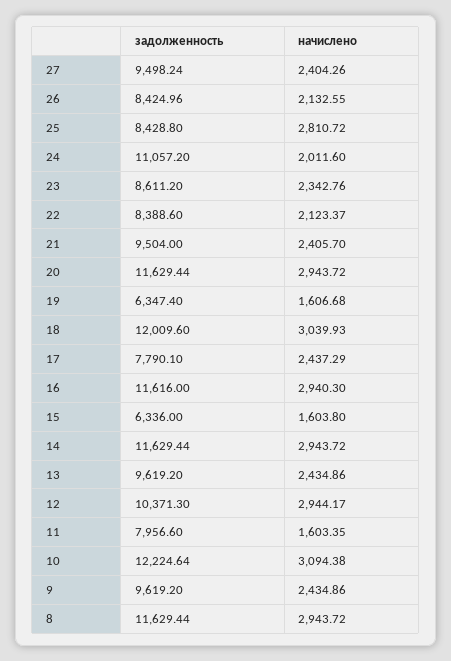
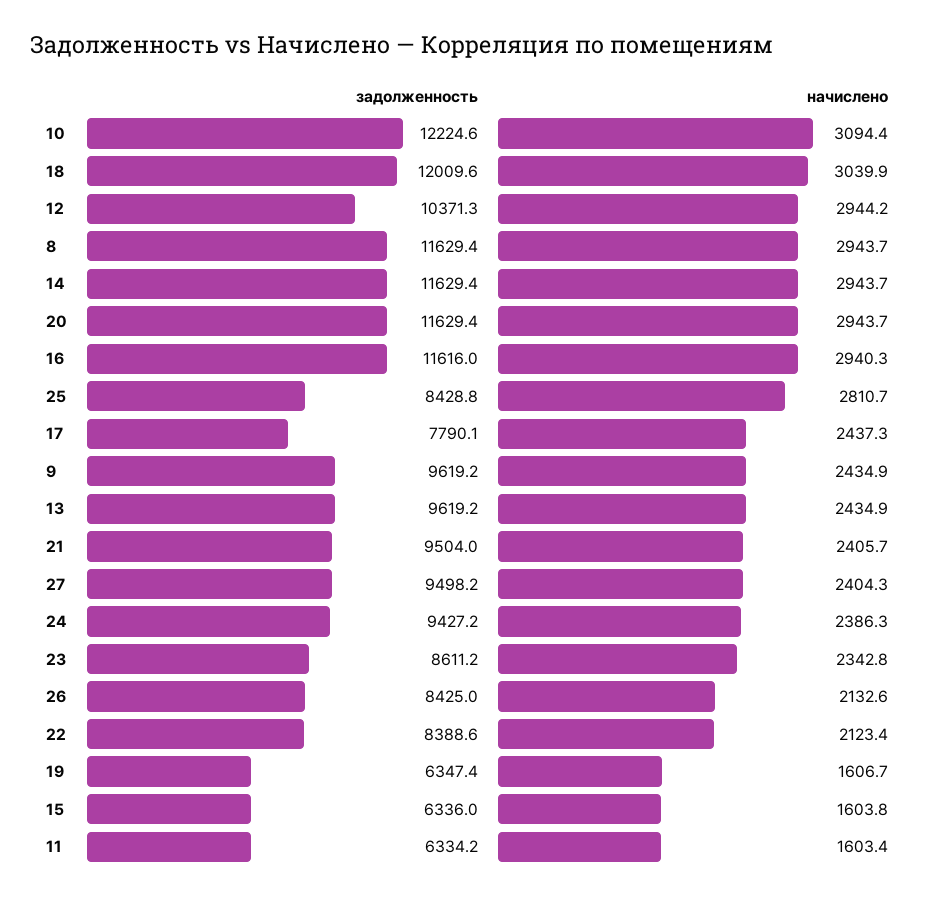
  {
    "задолженность": {
      "27": 9498.24,
      "26": 8424.96,
      "25": 8428.8,
-     "24": 11057.2,
+     "24": 9427.2,
      "23": 8611.2,
      "22": 8388.6,
      "21": 9504,
      "20": 11629.44,
      "19": 6347.4,
      "18": 12009.6,
      "17": 7790.1,
      "16": 11616,
      "15": 6336,
      "14": 11629.44,
      "13": 9619.2,
      "12": 10371.3,
-     "11": 7956.6,
+     "11": 6334.2,
      "10": 12224.64,
      "9": 9619.2,
      "8": 11629.44
    },
    "начислено": {
      "27": 2404.26,
      "26": 2132.55,
      "25": 2810.72,
-     "24": 2011.6,
+     "24": 2386.3,
      "23": 2342.76,
      "22": 2123.37,
      "21": 2405.7,
      "20": 2943.72,
      "19": 1606.68,
      "18": 3039.93,
      "17": 2437.29,
      "16": 2940.3,
      "15": 1603.8,
      "14": 2943.72,
      "13": 2434.86,
      "12": 2944.17,
      "11": 1603.35,
      "10": 3094.38,
      "9": 2434.86,
      "8": 2943.72
    }
  }

